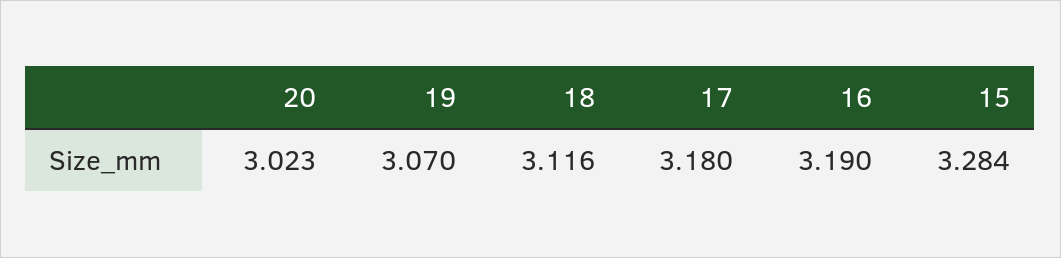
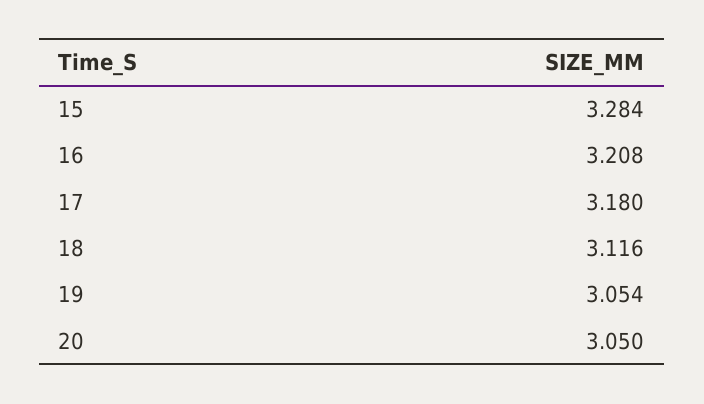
  {
-   "20": 3.023,
+   "20": 3.05,
-   "19": 3.07,
+   "19": 3.054,
    "18": 3.116,
    "17": 3.18,
-   "16": 3.19,
+   "16": 3.208,
    "15": 3.284
  }

